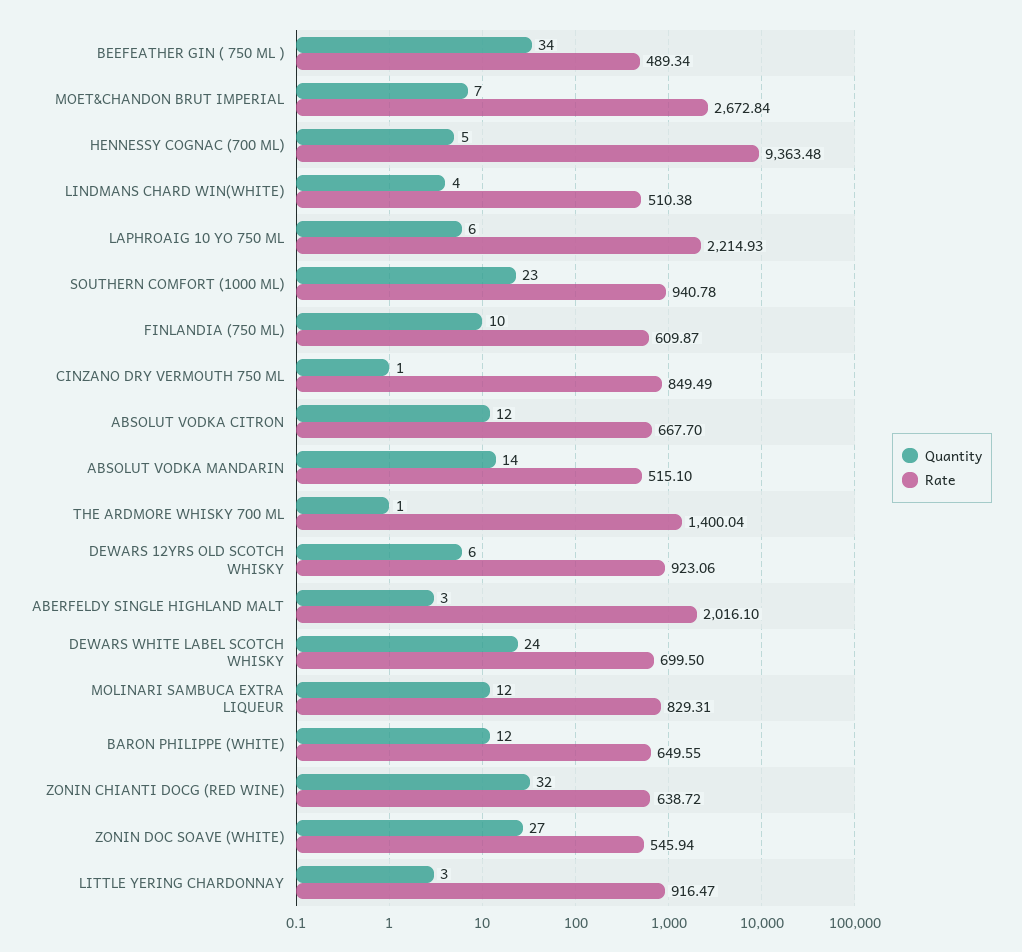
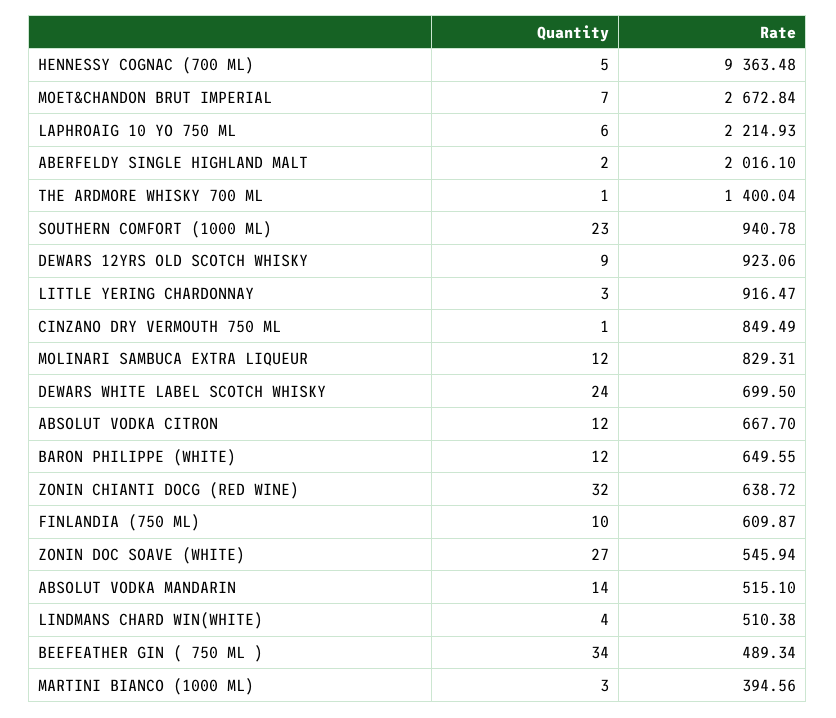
  {
    "Quantity": {
      "BEEFEATHER GIN ( 750 ML )": 34,
      "MOET&CHANDON BRUT IMPERIAL": 7,
      "HENNESSY COGNAC (700 ML)": 5,
      "LINDMANS CHARD WIN(WHITE)": 4,
      "LAPHROAIG 10 YO 750 ML": 6,
      "SOUTHERN COMFORT (1000 ML)": 23,
      "FINLANDIA (750 ML)": 10,
      "CINZANO DRY VERMOUTH 750 ML": 1,
      "ABSOLUT VODKA CITRON": 12,
      "ABSOLUT VODKA MANDARIN": 14,
      "THE ARDMORE WHISKY 700 ML": 1,
-     "DEWARS 12YRS OLD SCOTCH WHISKY": 6,
+     "DEWARS 12YRS OLD SCOTCH WHISKY": 9,
-     "ABERFELDY SINGLE HIGHLAND MALT": 3,
+     "ABERFELDY SINGLE HIGHLAND MALT": 2,
      "DEWARS WHITE LABEL SCOTCH WHISKY": 24,
      "MOLINARI SAMBUCA EXTRA LIQUEUR": 12,
      "BARON PHILIPPE (WHITE)": 12,
      "ZONIN CHIANTI DOCG (RED WINE)": 32,
      "ZONIN DOC SOAVE (WHITE)": 27,
-     "LITTLE YERING CHARDONNAY": 3
+     "LITTLE YERING CHARDONNAY": 3,
+     "MARTINI BIANCO (1000 ML)": 3
    },
    "Rate": {
      "BEEFEATHER GIN ( 750 ML )": 489.34,
      "MOET&CHANDON BRUT IMPERIAL": 2672.84,
      "HENNESSY COGNAC (700 ML)": 9363.48,
      "LINDMANS CHARD WIN(WHITE)": 510.38,
      "LAPHROAIG 10 YO 750 ML": 2214.93,
      "SOUTHERN COMFORT (1000 ML)": 940.78,
      "FINLANDIA (750 ML)": 609.87,
      "CINZANO DRY VERMOUTH 750 ML": 849.49,
      "ABSOLUT VODKA CITRON": 667.7,
      "ABSOLUT VODKA MANDARIN": 515.1,
      "THE ARDMORE WHISKY 700 ML": 1400.04,
      "DEWARS 12YRS OLD SCOTCH WHISKY": 923.06,
      "ABERFELDY SINGLE HIGHLAND MALT": 2016.1,
      "DEWARS WHITE LABEL SCOTCH WHISKY": 699.5,
      "MOLINARI SAMBUCA EXTRA LIQUEUR": 829.31,
      "BARON PHILIPPE (WHITE)": 649.55,
      "ZONIN CHIANTI DOCG (RED WINE)": 638.72,
      "ZONIN DOC SOAVE (WHITE)": 545.94,
-     "LITTLE YERING CHARDONNAY": 916.47
+     "LITTLE YERING CHARDONNAY": 916.47,
+     "MARTINI BIANCO (1000 ML)": 394.56
    }
  }

